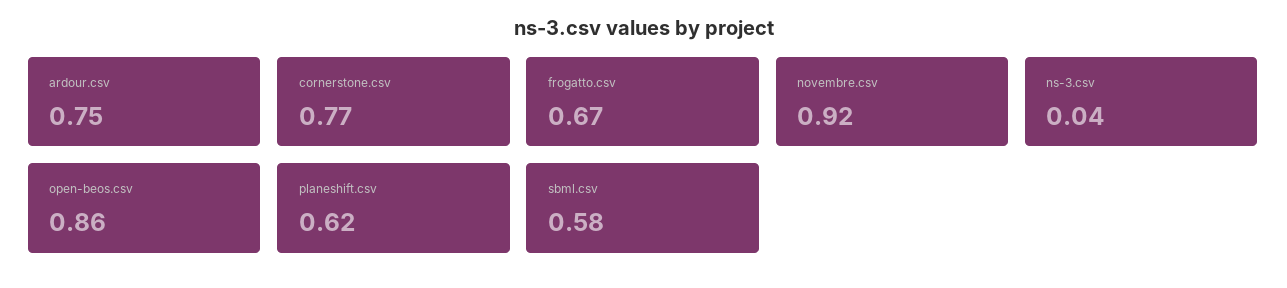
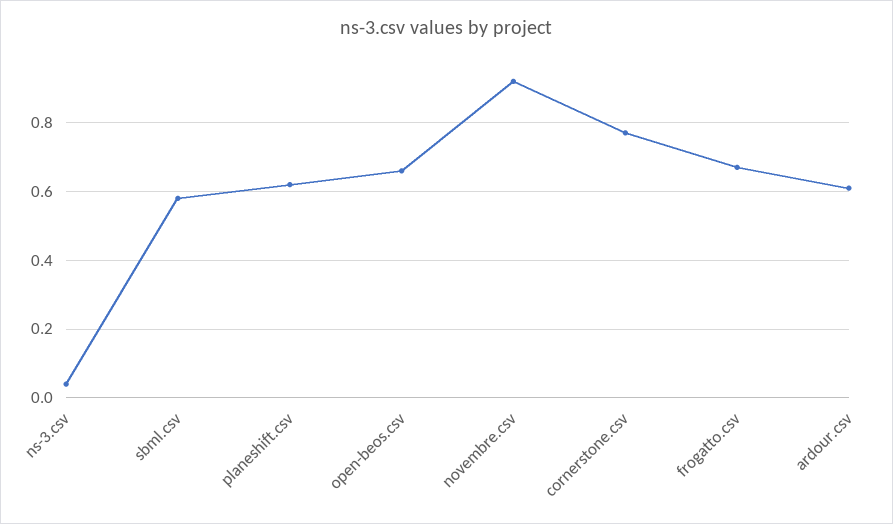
  {
-   "ardour.csv": 0.75,
+   "ardour.csv": 0.6,
    "cornerstone.csv": 0.77,
    "frogatto.csv": 0.67,
    "novembre.csv": 0.92,
    "ns-3.csv": 0.04,
-   "open-beos.csv": 0.86,
+   "open-beos.csv": 0.65,
    "planeshift.csv": 0.62,
    "sbml.csv": 0.58
  }

